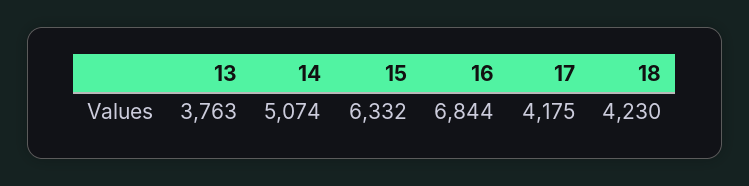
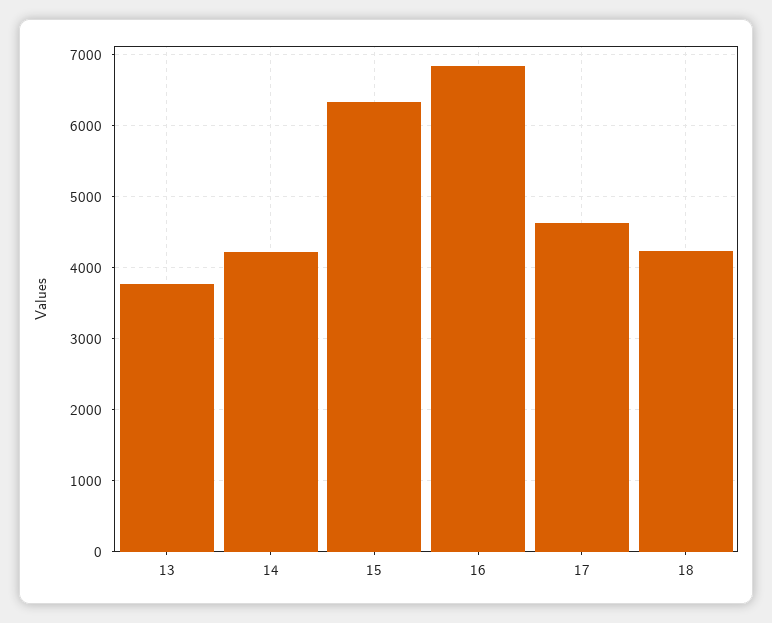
  {
    "13": 3763,
-   "14": 5074,
+   "14": 4200,
    "15": 6332,
    "16": 6844,
-   "17": 4175,
+   "17": 4600,
    "18": 4230
  }

